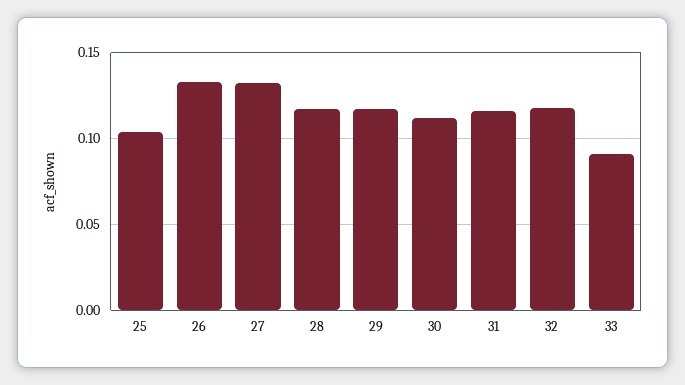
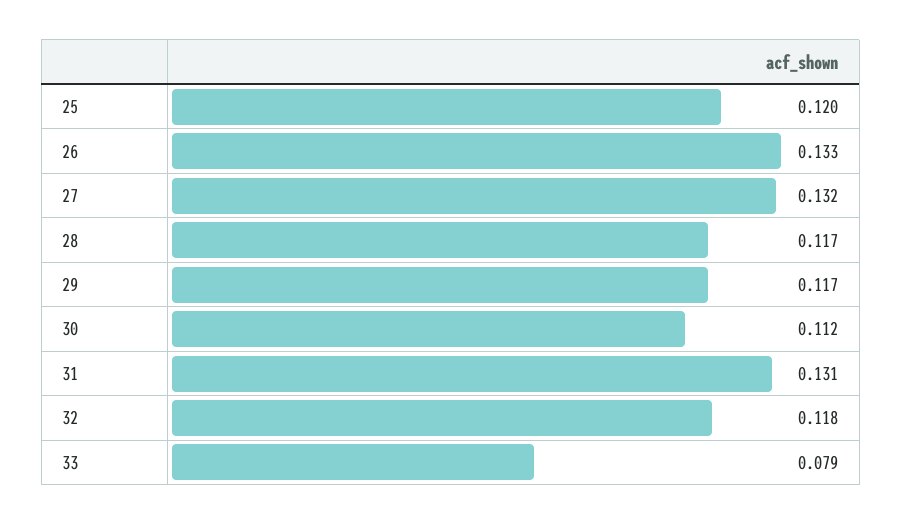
  {
-   "25": 0.105,
+   "25": 0.12,
    "26": 0.133,
    "27": 0.132,
    "28": 0.117,
    "29": 0.117,
    "30": 0.112,
-   "31": 0.115,
+   "31": 0.131,
    "32": 0.118,
-   "33": 0.09
+   "33": 0.079
  }

